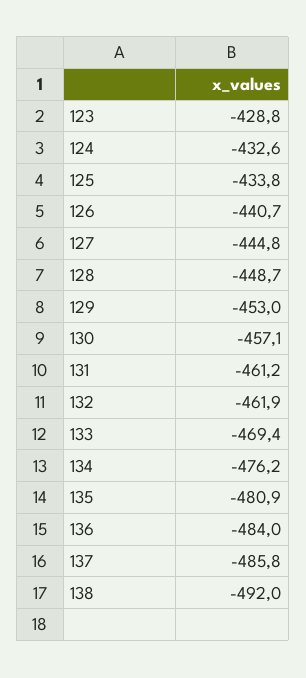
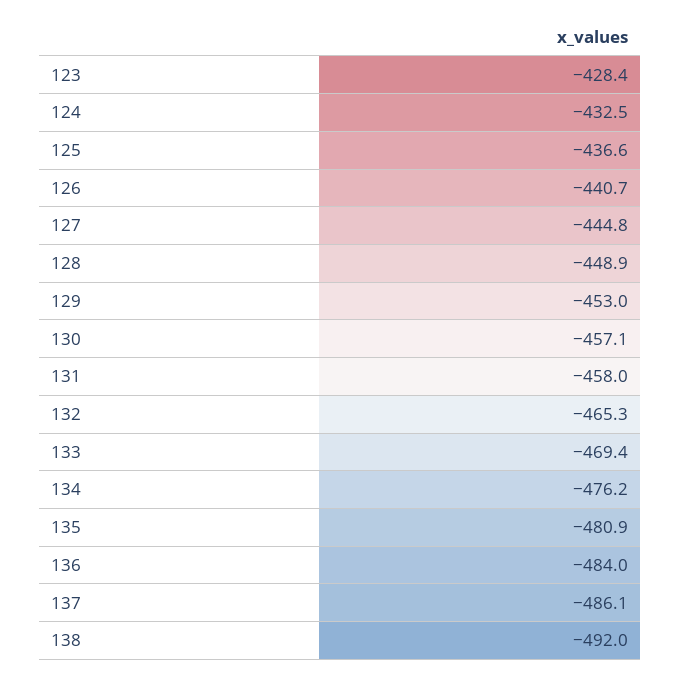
  {
-   "123": -428.8,
+   "123": -428.4,
-   "124": -432.6,
+   "124": -432.5,
-   "125": -433.8,
+   "125": -436.6,
    "126": -440.7,
    "127": -444.8,
-   "128": -448.7,
+   "128": -448.9,
    "129": -453,
    "130": -457.1,
-   "131": -461.2,
+   "131": -458,
-   "132": -461.9,
+   "132": -465.3,
    "133": -469.4,
    "134": -476.2,
    "135": -480.9,
    "136": -484,
-   "137": -485.8,
+   "137": -486.1,
    "138": -492
  }

